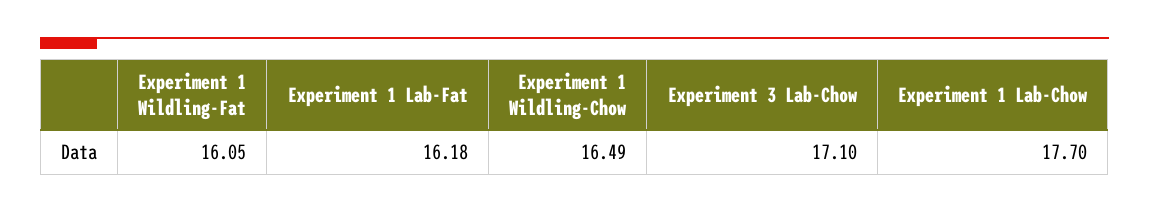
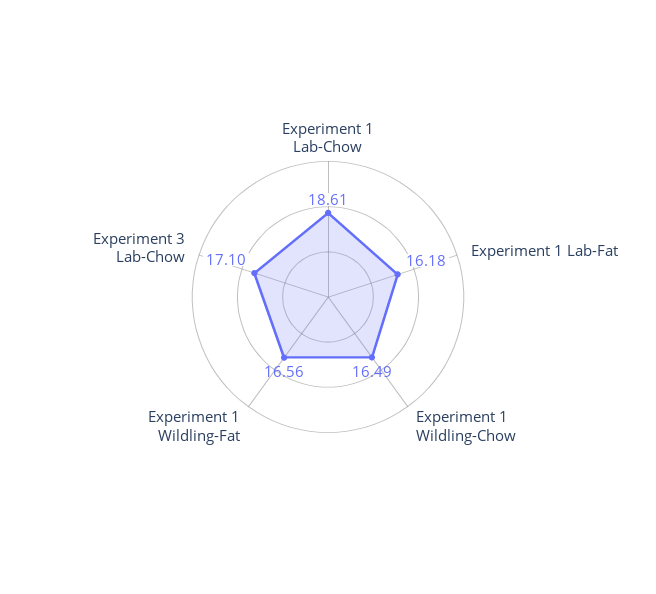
  {
-   "Experiment 1 Wildling-Fat": 16.05,
+   "Experiment 1 Wildling-Fat": 16.56,
    "Experiment 1 Lab-Fat": 16.18,
    "Experiment 1 Wildling-Chow": 16.49,
    "Experiment 3 Lab-Chow": 17.1,
-   "Experiment 1 Lab-Chow": 17.7
+   "Experiment 1 Lab-Chow": 18.61
  }

